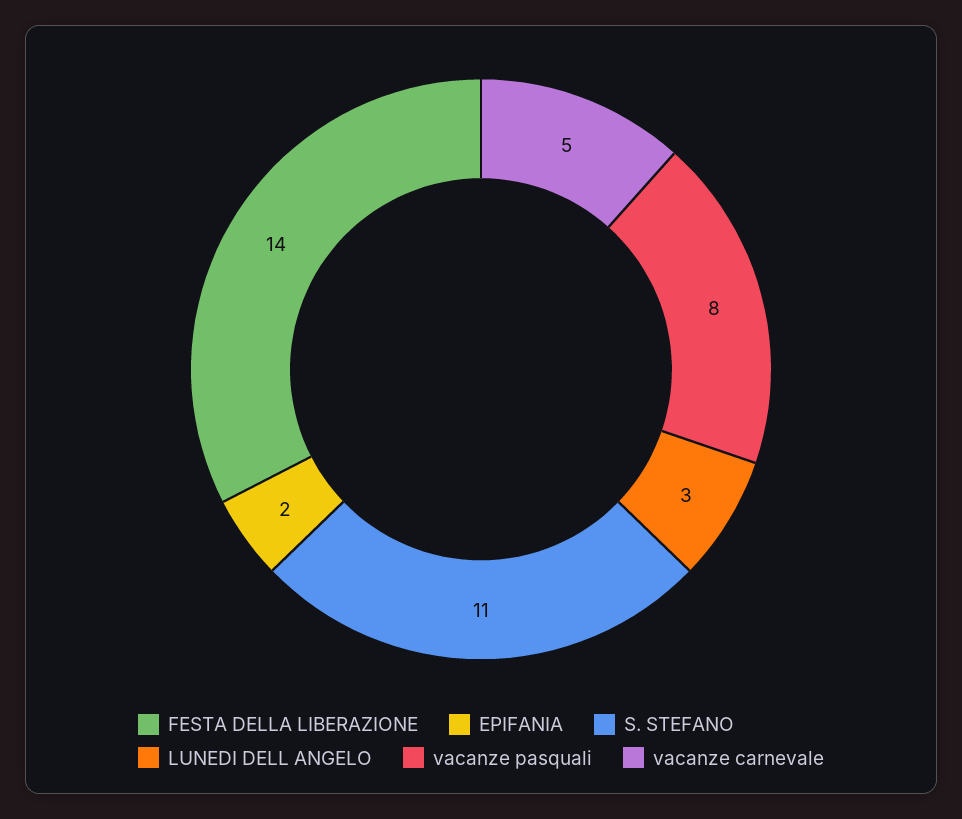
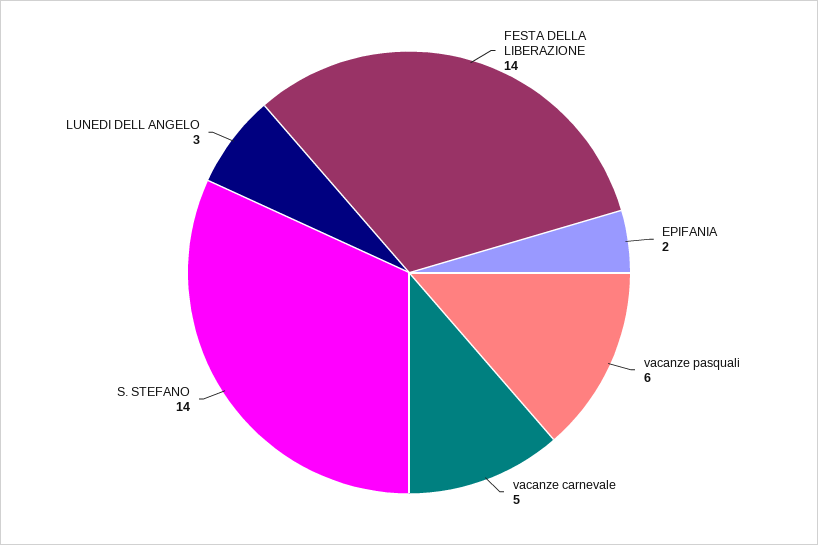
  {
    "FESTA DELLA LIBERAZIONE": 14,
    "EPIFANIA": 2,
-   "S. STEFANO": 11,
+   "S. STEFANO": 14,
    "LUNEDI DELL ANGELO": 3,
-   "vacanze pasquali": 8,
+   "vacanze pasquali": 6,
    "vacanze carnevale": 5
  }

